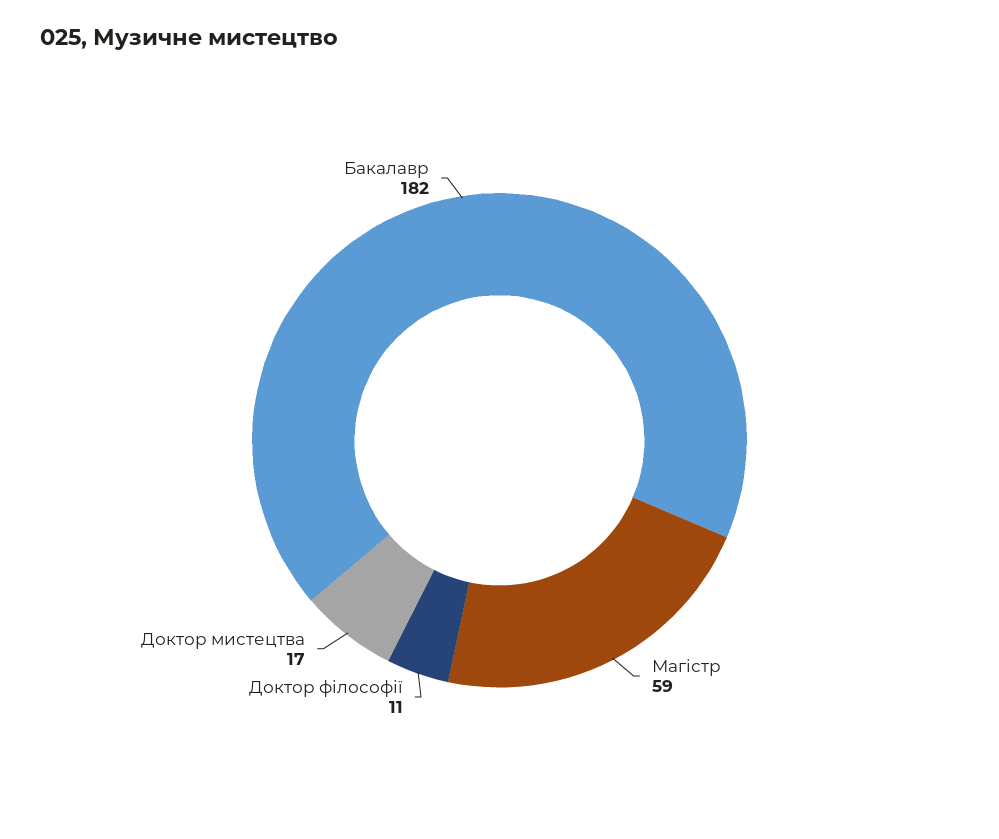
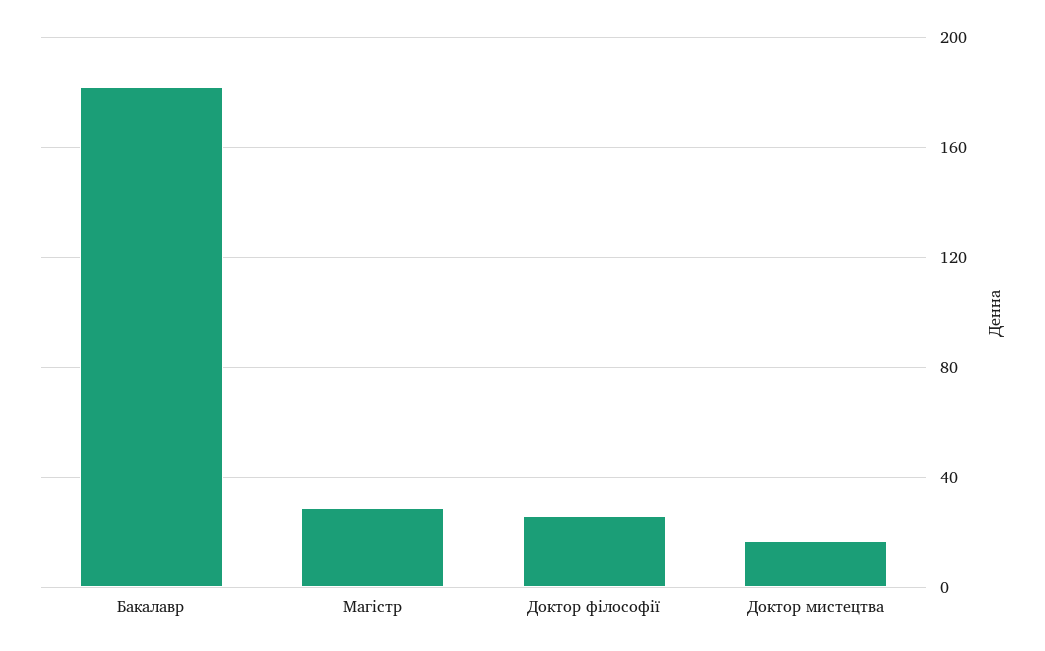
  {
-   "Магістр": 59,
+   "Магістр": 30,
-   "Доктор філософії": 11,
+   "Доктор філософії": 25,
    "Доктор мистецтва": 17,
    "Бакалавр": 182
  }

